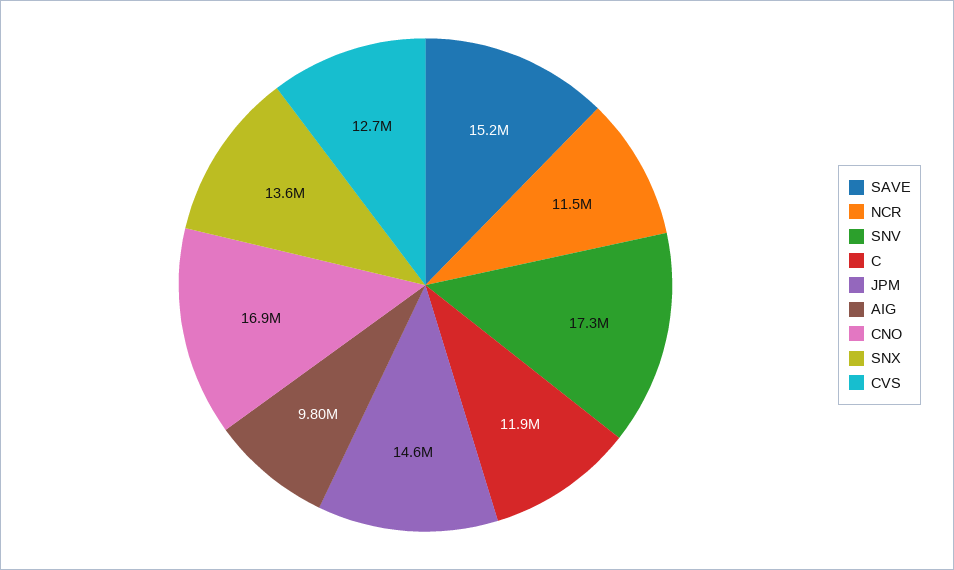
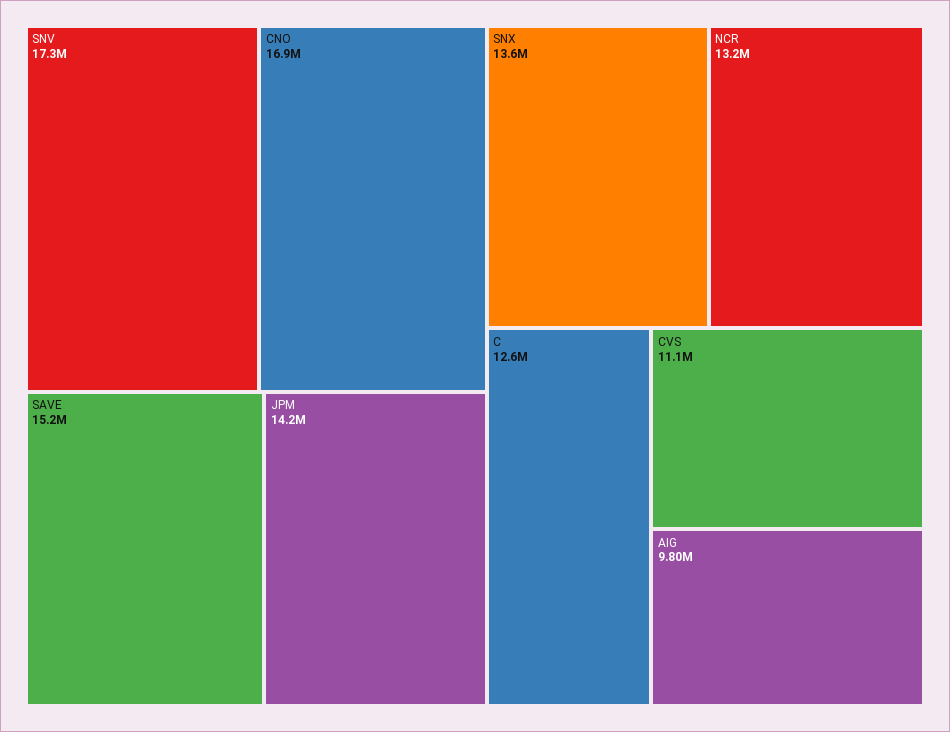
  {
    "SAVE": 15200000,
-   "NCR": 11500000,
+   "NCR": 13200000,
    "SNV": 17300000,
-   "C": 11900000,
+   "C": 12600000,
-   "JPM": 14600000,
+   "JPM": 14200000,
    "AIG": 9800000,
    "CNO": 16900000,
    "SNX": 13600000,
-   "CVS": 12700000
+   "CVS": 11100000
  }

